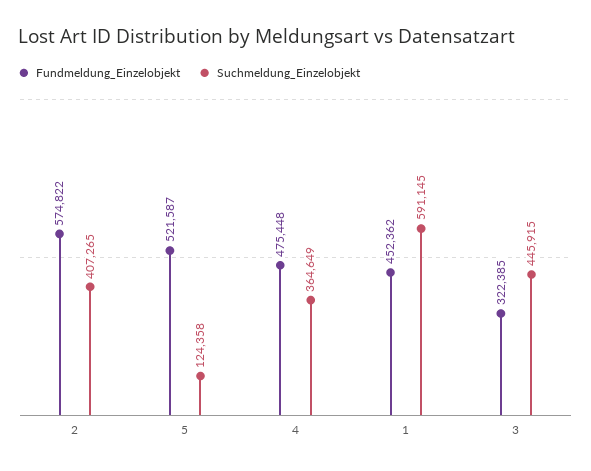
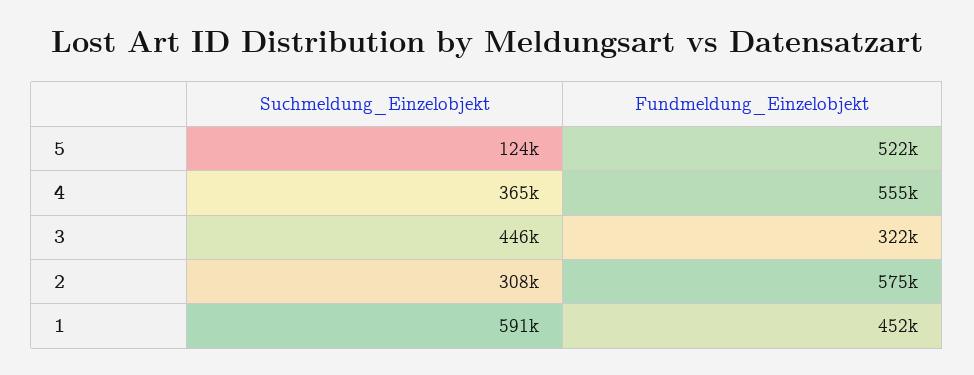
  {
    "Fundmeldung_Einzelobjekt": {
      "2": 574822,
      "5": 521587,
-     "4": 475448,
+     "4": 555000,
      "1": 452362,
      "3": 322385
    },
    "Suchmeldung_Einzelobjekt": {
-     "2": 407265,
+     "2": 308000,
      "5": 124358,
      "4": 364649,
      "1": 591145,
      "3": 445915
    }
  }

